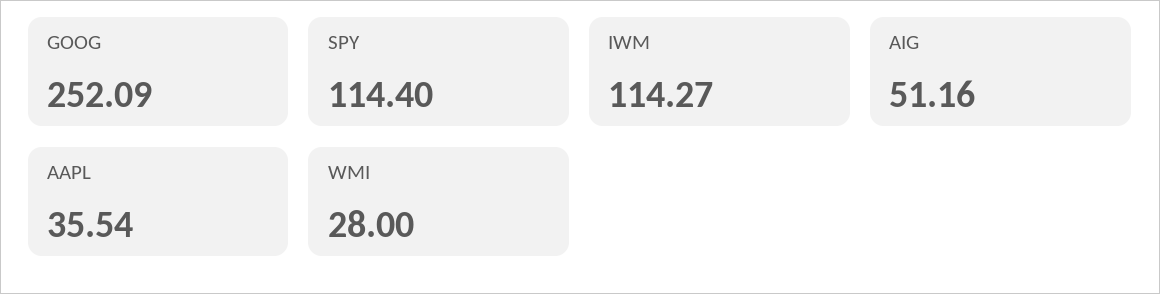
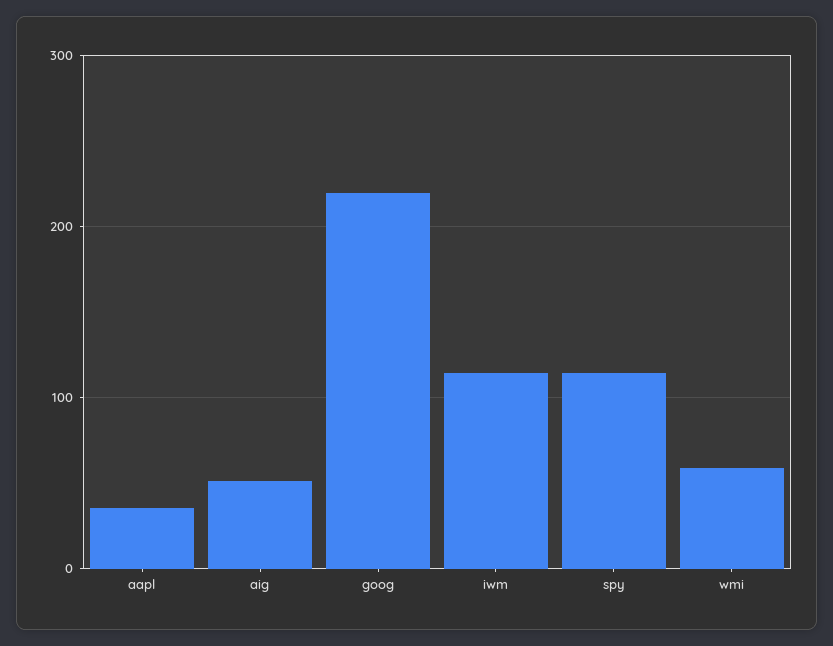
  {
-   "GOOG": 252.09,
+   "GOOG": 220,
    "SPY": 114.4,
    "IWM": 114.27,
    "AIG": 51.16,
    "AAPL": 35.54,
-   "WMI": 28
+   "WMI": 60
  }

